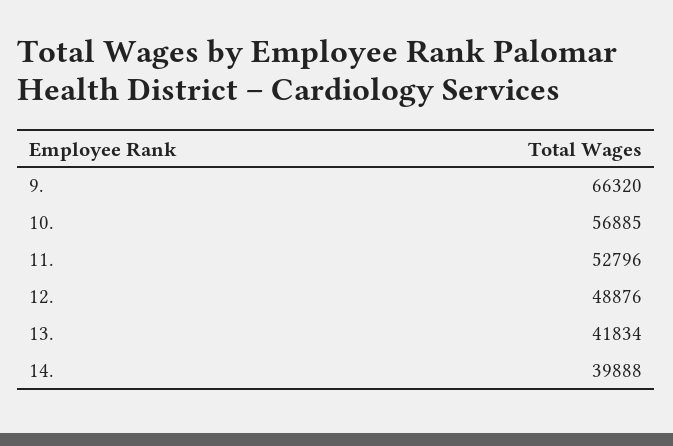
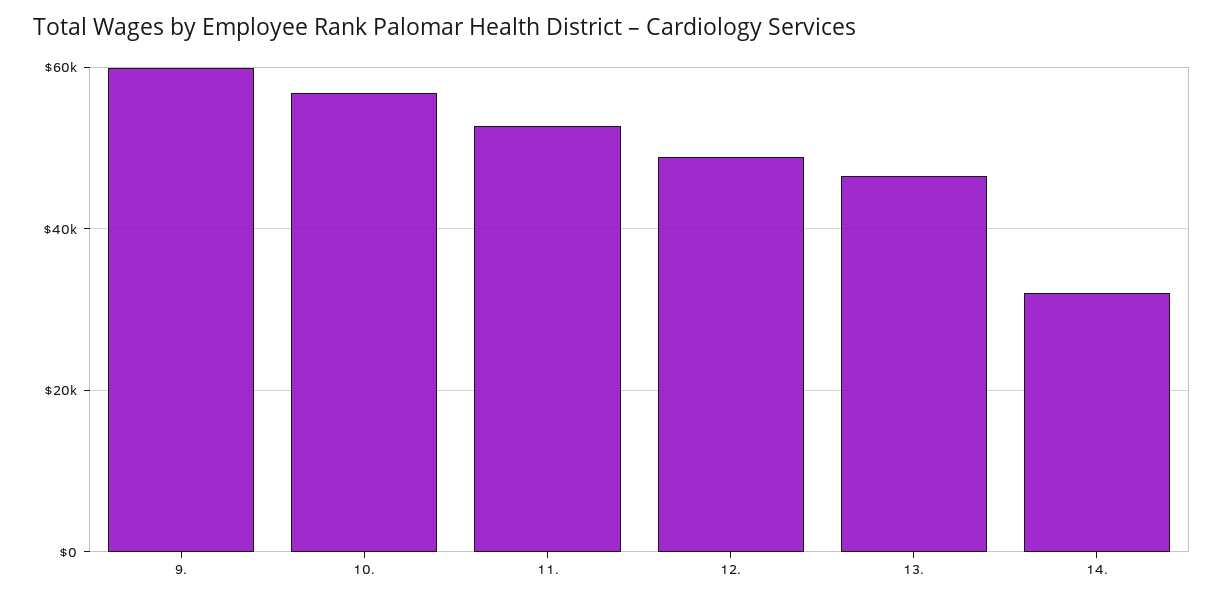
  {
-   "9.": 66320,
+   "9.": 60000,
    "10.": 56885,
    "11.": 52796,
    "12.": 48876,
-   "13.": 41834,
+   "13.": 46000,
-   "14.": 39888
+   "14.": 32000
  }

